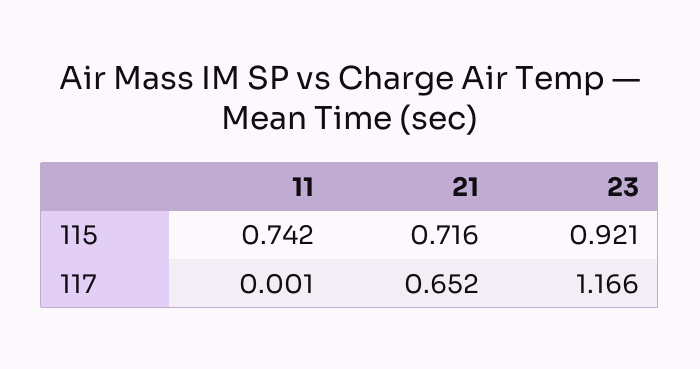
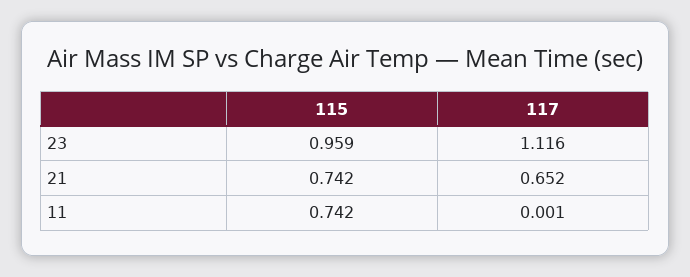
  {
    "11": {
      "115": 0.742,
      "117": 0.001
    },
    "21": {
-     "115": 0.716,
+     "115": 0.742,
      "117": 0.652
    },
    "23": {
-     "115": 0.921,
+     "115": 0.959,
-     "117": 1.166
+     "117": 1.116
    }
  }

